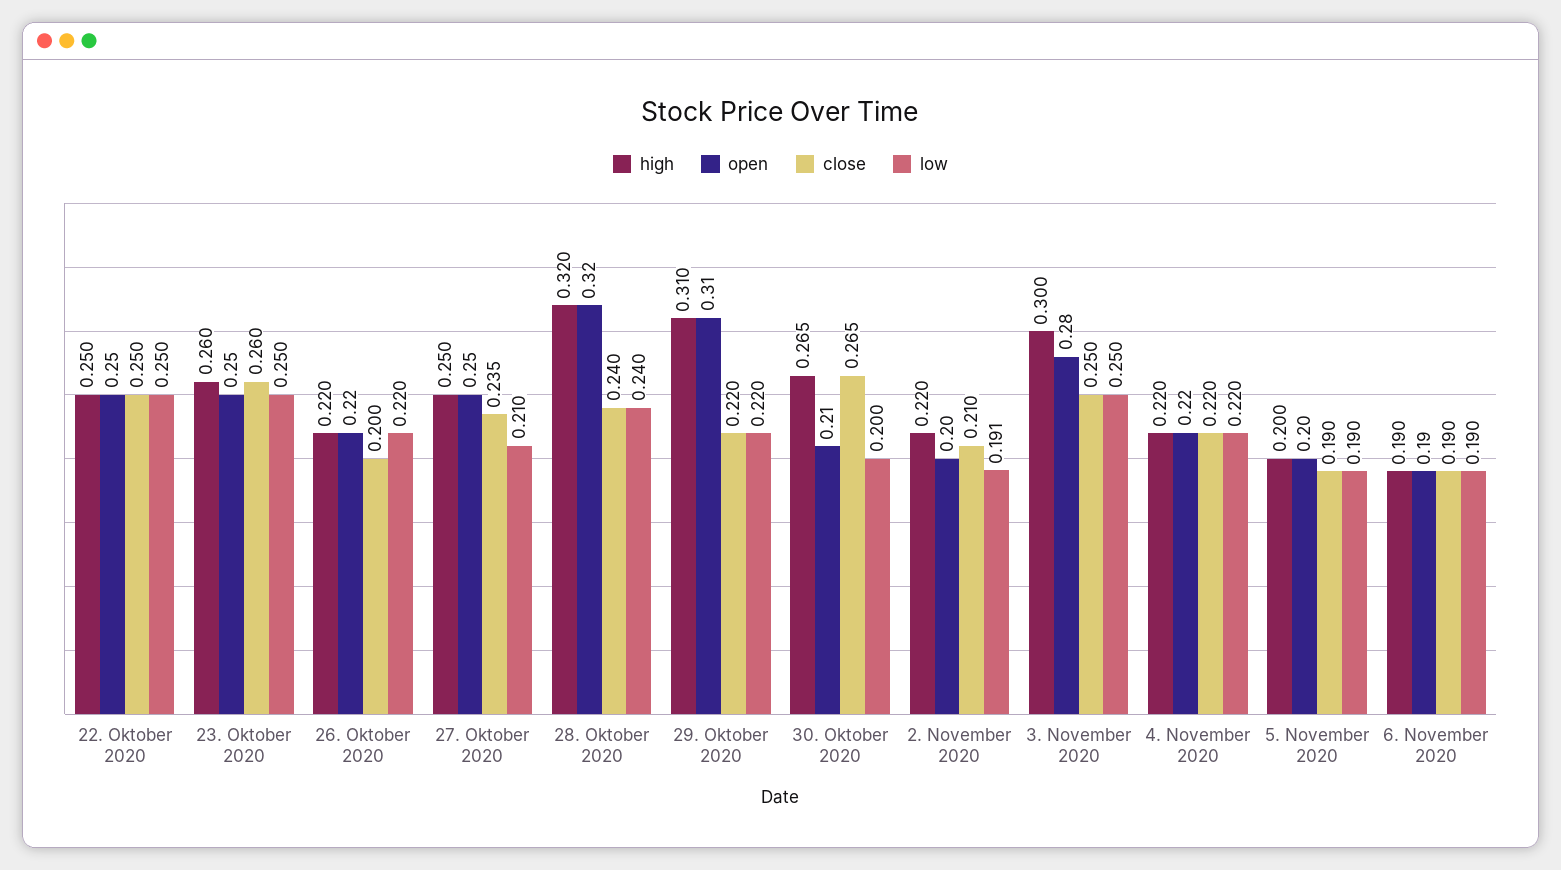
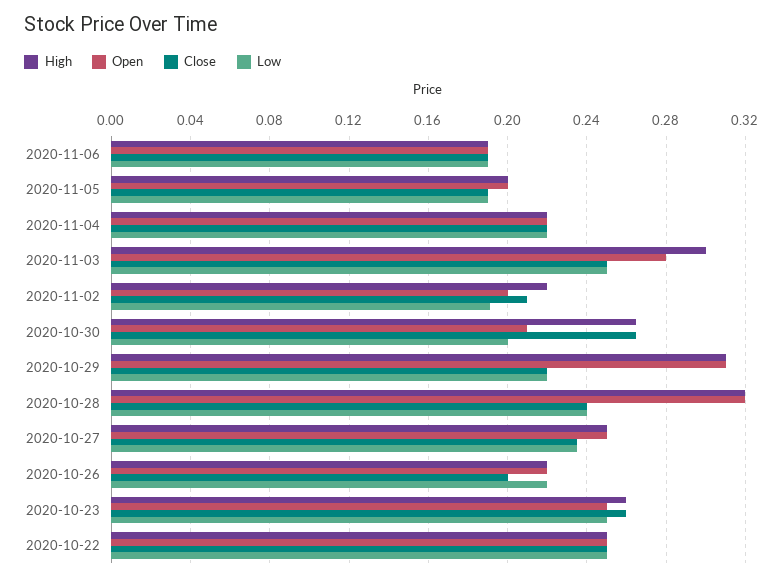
  {
    "high": {
      "22. Oktober 2020": 0.25,
      "23. Oktober 2020": 0.26,
      "26. Oktober 2020": 0.22,
      "27. Oktober 2020": 0.25,
      "28. Oktober 2020": 0.32,
      "29. Oktober 2020": 0.31,
      "30. Oktober 2020": 0.265,
      "2. November 2020": 0.22,
      "3. November 2020": 0.3,
      "4. November 2020": 0.22,
      "5. November 2020": 0.2,
      "6. November 2020": 0.19
    },
    "open": {
      "22. Oktober 2020": 0.25,
      "23. Oktober 2020": 0.25,
      "26. Oktober 2020": 0.22,
      "27. Oktober 2020": 0.25,
      "28. Oktober 2020": 0.32,
      "29. Oktober 2020": 0.31,
      "30. Oktober 2020": 0.21,
      "2. November 2020": 0.2,
      "3. November 2020": 0.28,
      "4. November 2020": 0.22,
      "5. November 2020": 0.2,
      "6. November 2020": 0.19
    },
    "close": {
      "22. Oktober 2020": 0.25,
      "23. Oktober 2020": 0.26,
      "26. Oktober 2020": 0.2,
      "27. Oktober 2020": 0.235,
      "28. Oktober 2020": 0.24,
      "29. Oktober 2020": 0.22,
      "30. Oktober 2020": 0.265,
      "2. November 2020": 0.21,
      "3. November 2020": 0.25,
      "4. November 2020": 0.22,
      "5. November 2020": 0.19,
      "6. November 2020": 0.19
    },
    "low": {
      "22. Oktober 2020": 0.25,
      "23. Oktober 2020": 0.25,
      "26. Oktober 2020": 0.22,
-     "27. Oktober 2020": 0.21,
+     "27. Oktober 2020": 0.235,
      "28. Oktober 2020": 0.24,
      "29. Oktober 2020": 0.22,
      "30. Oktober 2020": 0.2,
      "2. November 2020": 0.191,
      "3. November 2020": 0.25,
      "4. November 2020": 0.22,
      "5. November 2020": 0.19,
      "6. November 2020": 0.19
    }
  }

